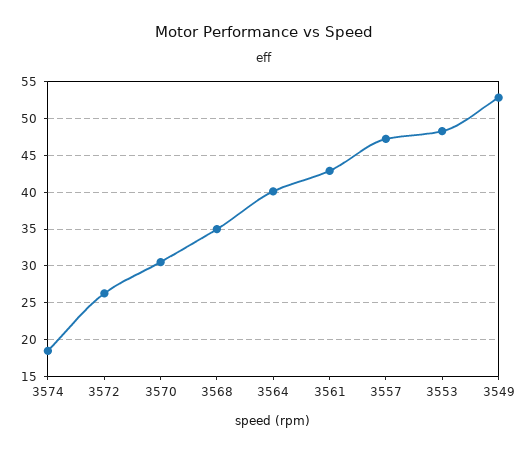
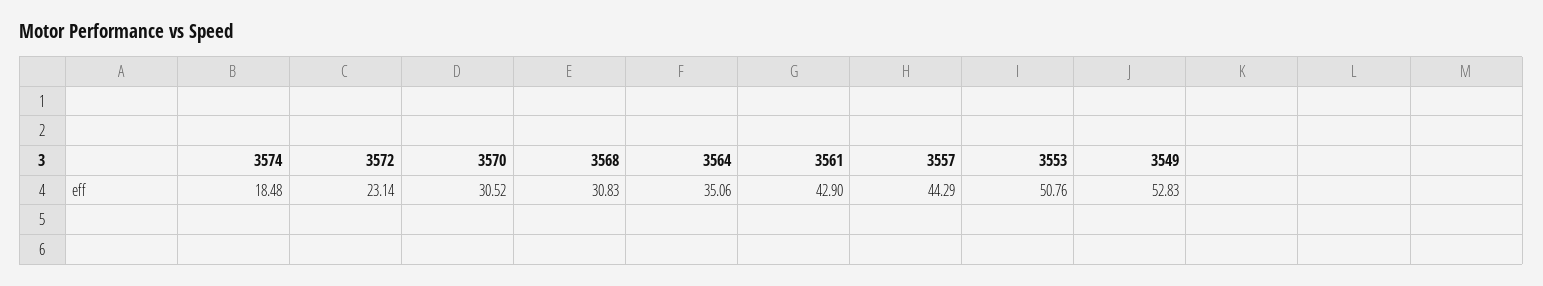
  {
    "3574": 18.48,
-   "3572": 26,
+   "3572": 23.14,
    "3570": 30.52,
-   "3568": 35,
+   "3568": 30.83,
-   "3564": 40,
+   "3564": 35.06,
    "3561": 42.9,
-   "3557": 47,
+   "3557": 44.29,
-   "3553": 48,
+   "3553": 50.76,
    "3549": 52.83
  }

